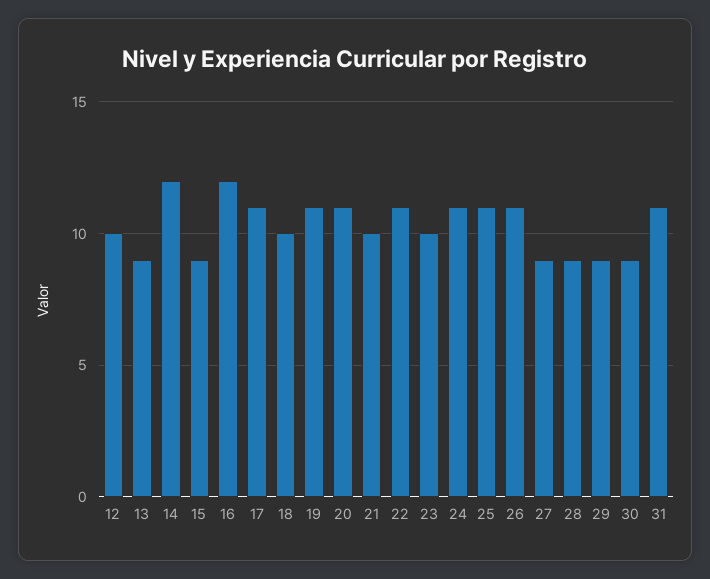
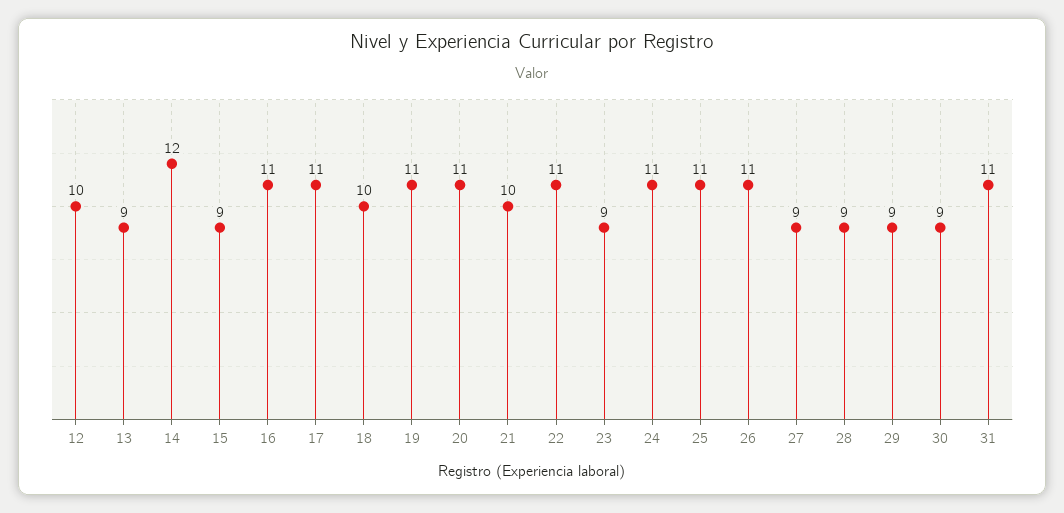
  {
    "12": 10,
    "13": 9,
    "14": 12,
    "15": 9,
-   "16": 12,
+   "16": 11,
    "17": 11,
    "18": 10,
    "19": 11,
    "20": 11,
    "21": 10,
    "22": 11,
-   "23": 10,
+   "23": 9,
    "24": 11,
    "25": 11,
    "26": 11,
    "27": 9,
    "28": 9,
    "29": 9,
    "30": 9,
    "31": 11
  }

